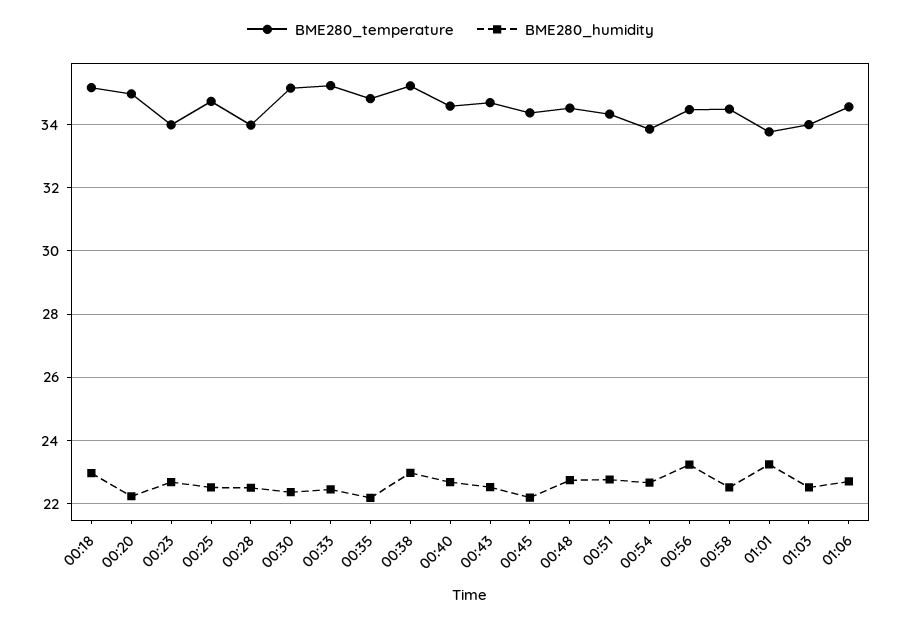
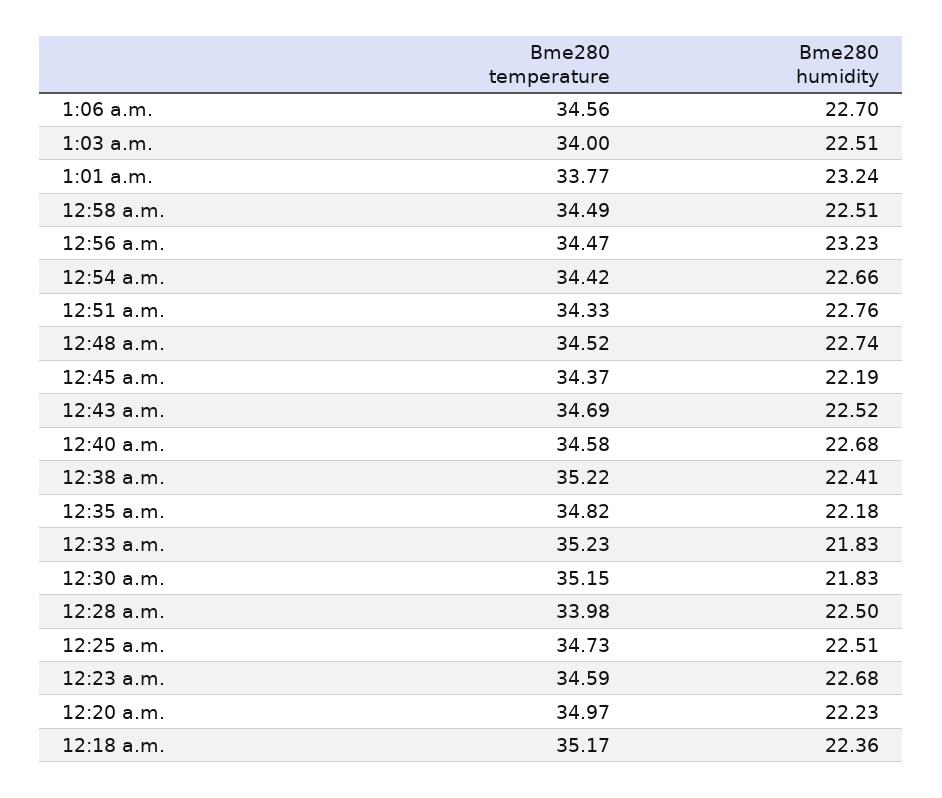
  {
    "BME280_temperature": {
      "00:18": 35.17,
      "00:20": 34.97,
-     "00:23": 34,
+     "00:23": 34.59,
      "00:25": 34.73,
      "00:28": 33.98,
      "00:30": 35.15,
      "00:33": 35.23,
      "00:35": 34.82,
      "00:38": 35.22,
      "00:40": 34.58,
      "00:43": 34.69,
      "00:45": 34.37,
      "00:48": 34.52,
      "00:51": 34.33,
-     "00:54": 33.8,
+     "00:54": 34.42,
      "00:56": 34.47,
      "00:58": 34.49,
      "01:01": 33.77,
      "01:03": 34,
      "01:06": 34.56
    },
    "BME280_humidity": {
-     "00:18": 23,
+     "00:18": 22.36,
      "00:20": 22.23,
      "00:23": 22.68,
      "00:25": 22.51,
      "00:28": 22.5,
-     "00:30": 22.4,
+     "00:30": 21.83,
-     "00:33": 22.4,
+     "00:33": 21.83,
      "00:35": 22.18,
-     "00:38": 23,
+     "00:38": 22.41,
      "00:40": 22.68,
      "00:43": 22.52,
      "00:45": 22.19,
      "00:48": 22.74,
      "00:51": 22.76,
      "00:54": 22.66,
      "00:56": 23.23,
      "00:58": 22.51,
      "01:01": 23.24,
      "01:03": 22.51,
      "01:06": 22.7
    }
  }

